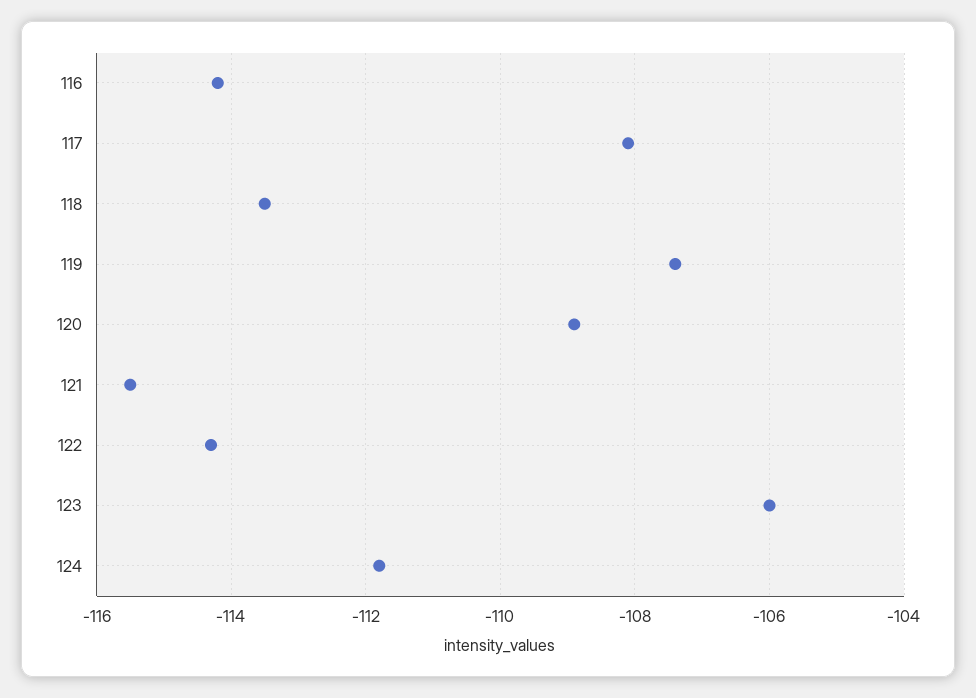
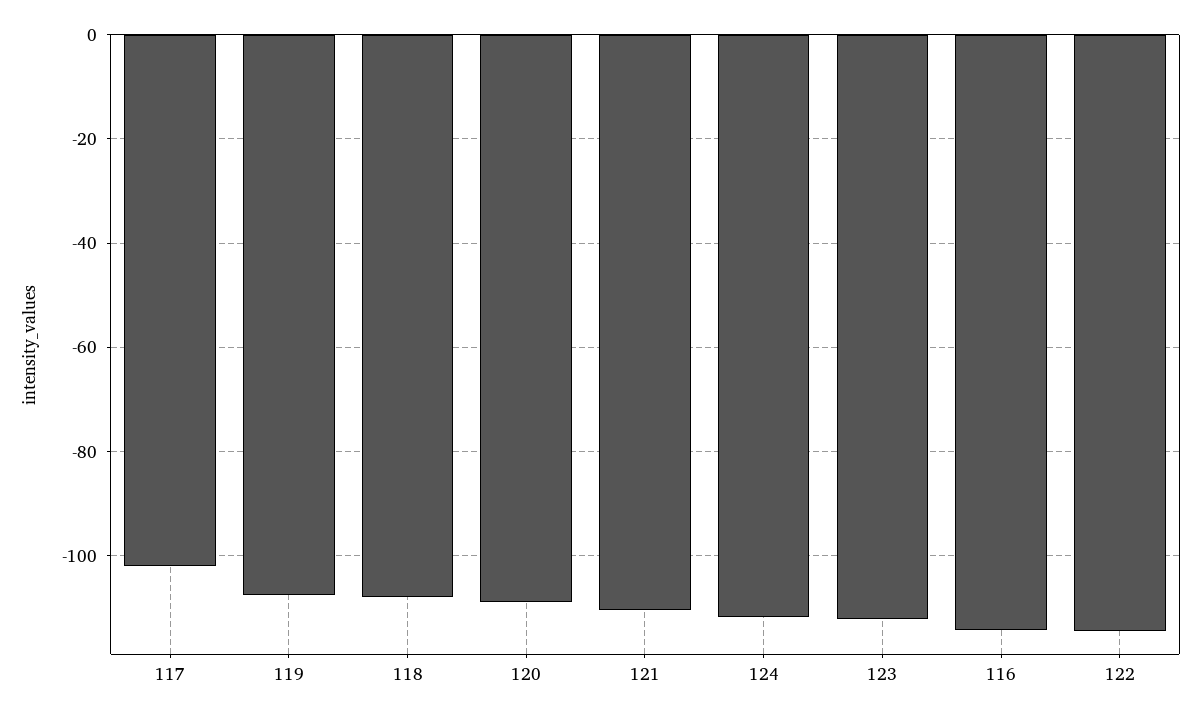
  {
    "116": -114,
-   "117": -108,
+   "117": -102,
-   "118": -113.5,
+   "118": -108,
    "119": -107.5,
    "120": -109,
-   "121": -115.5,
+   "121": -110,
    "122": -114.5,
-   "123": -106,
+   "123": -112,
    "124": -112
  }

